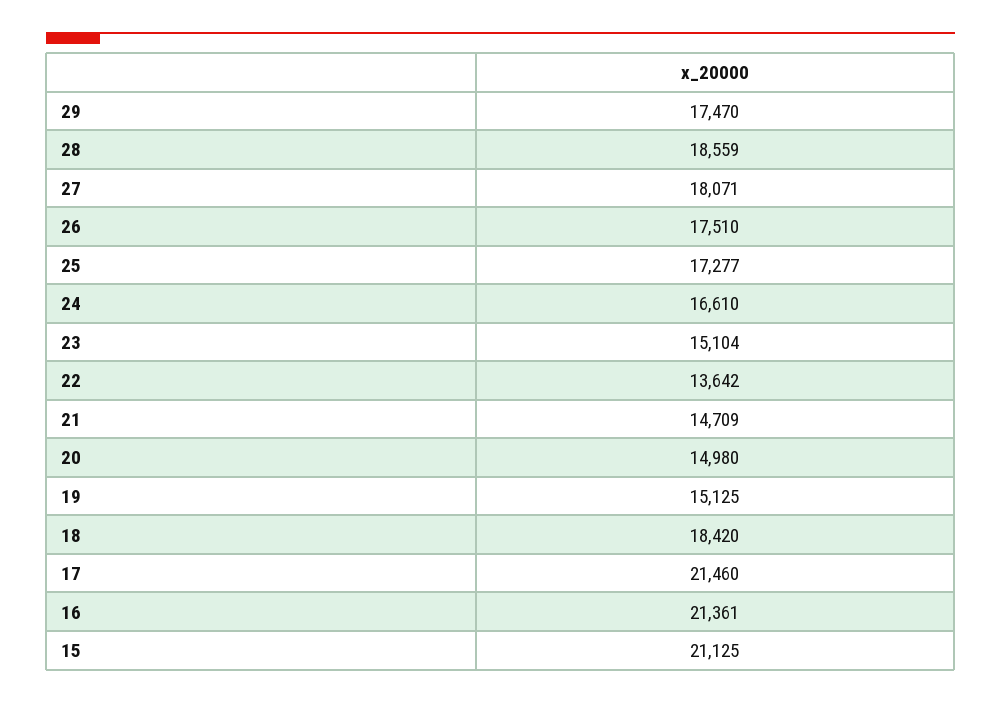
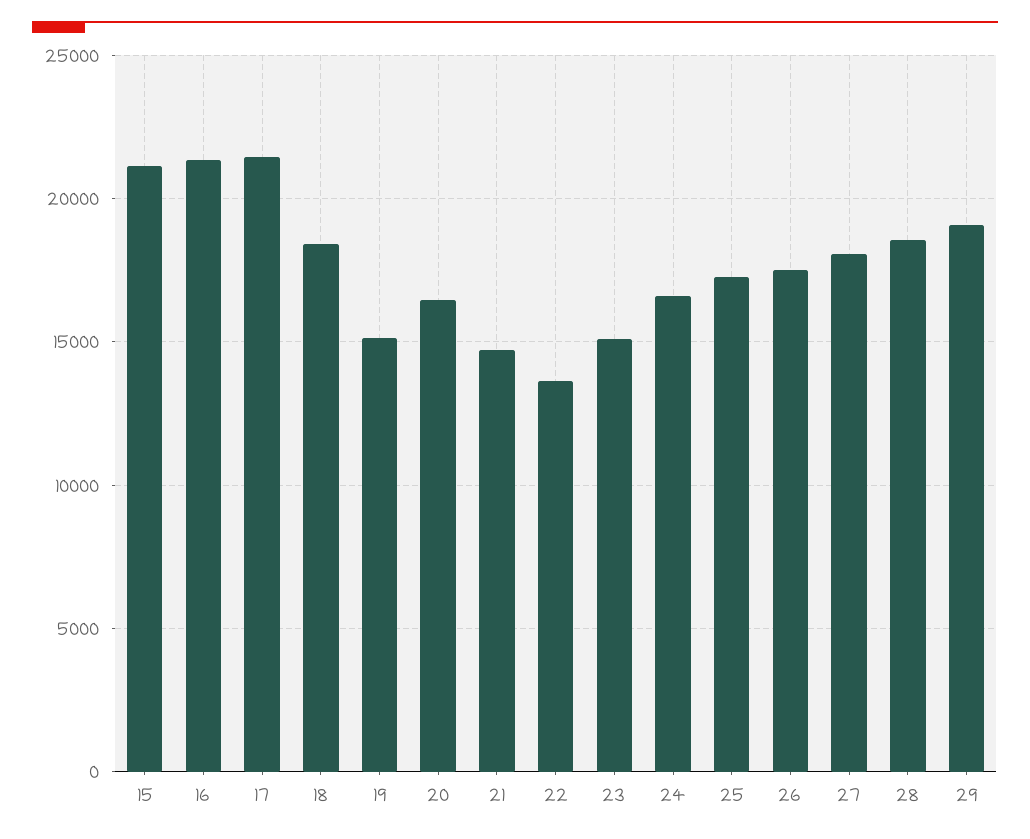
  {
-   "29": 17470,
+   "29": 19000,
    "28": 18559,
    "27": 18071,
    "26": 17510,
    "25": 17277,
    "24": 16610,
    "23": 15104,
    "22": 13642,
    "21": 14709,
-   "20": 14980,
+   "20": 16500,
    "19": 15125,
    "18": 18420,
    "17": 21460,
    "16": 21361,
    "15": 21125
  }

